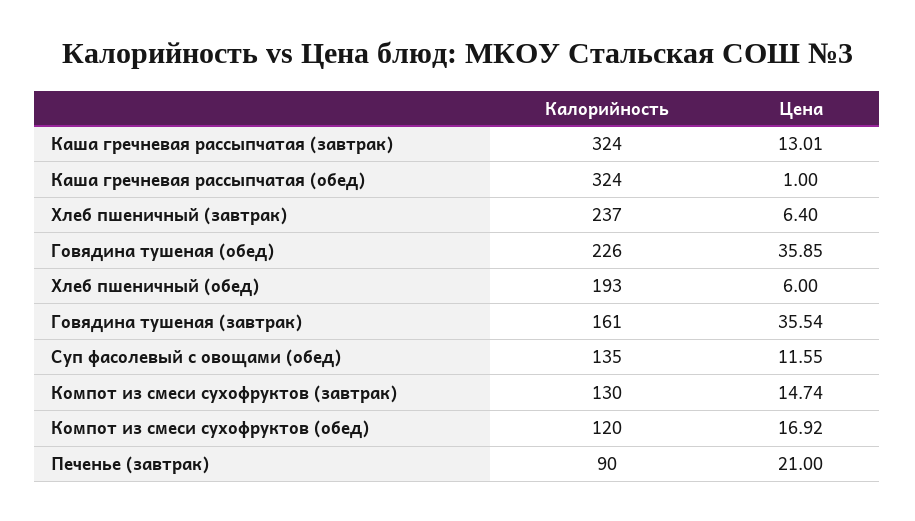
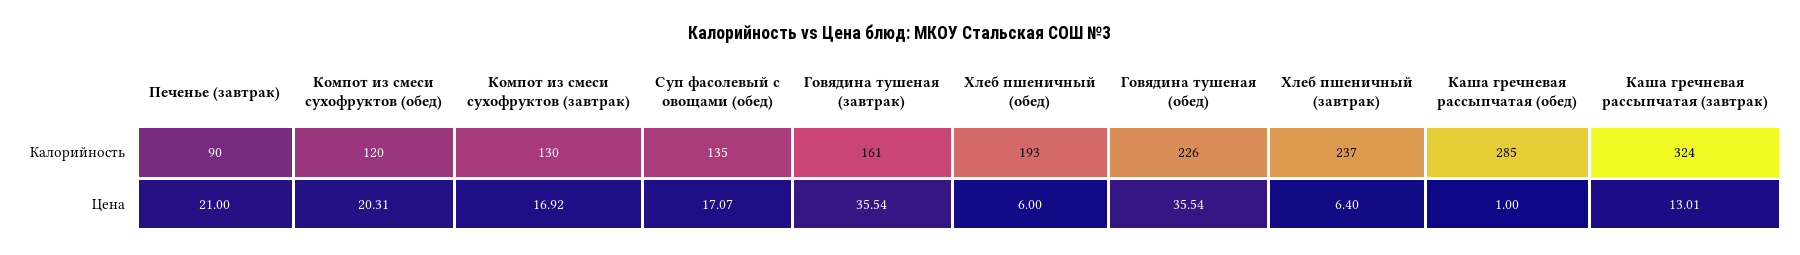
  {
    "Калорийность": {
      "Каша гречневая рассыпчатая (завтрак)": 324,
-     "Каша гречневая рассыпчатая (обед)": 324,
+     "Каша гречневая рассыпчатая (обед)": 285,
      "Хлеб пшеничный (завтрак)": 237,
      "Говядина тушеная (обед)": 226,
      "Хлеб пшеничный (обед)": 193,
      "Говядина тушеная (завтрак)": 161,
      "Суп фасолевый с овощами (обед)": 135,
      "Компот из смеси сухофруктов (завтрак)": 130,
      "Компот из смеси сухофруктов (обед)": 120,
      "Печенье (завтрак)": 90
    },
    "Цена": {
      "Каша гречневая рассыпчатая (завтрак)": 13.01,
      "Каша гречневая рассыпчатая (обед)": 1,
      "Хлеб пшеничный (завтрак)": 6.4,
-     "Говядина тушеная (обед)": 35.85,
+     "Говядина тушеная (обед)": 35.54,
      "Хлеб пшеничный (обед)": 6,
      "Говядина тушеная (завтрак)": 35.54,
-     "Суп фасолевый с овощами (обед)": 11.55,
+     "Суп фасолевый с овощами (обед)": 17.07,
-     "Компот из смеси сухофруктов (завтрак)": 14.74,
+     "Компот из смеси сухофруктов (завтрак)": 16.92,
-     "Компот из смеси сухофруктов (обед)": 16.92,
+     "Компот из смеси сухофруктов (обед)": 20.31,
      "Печенье (завтрак)": 21
    }
  }

